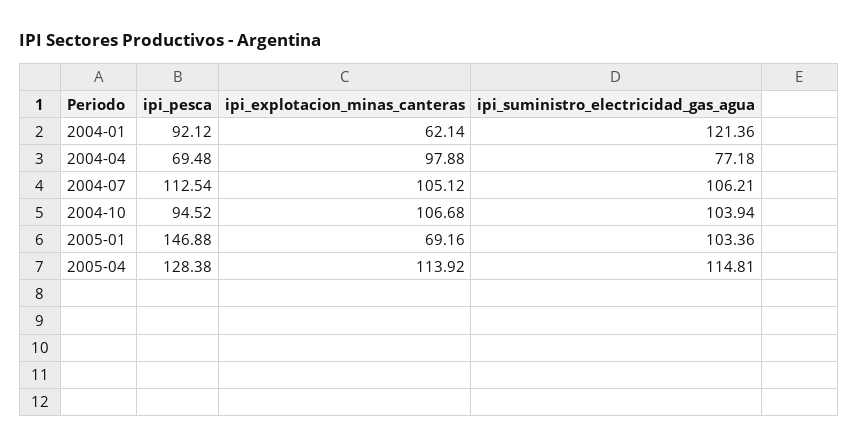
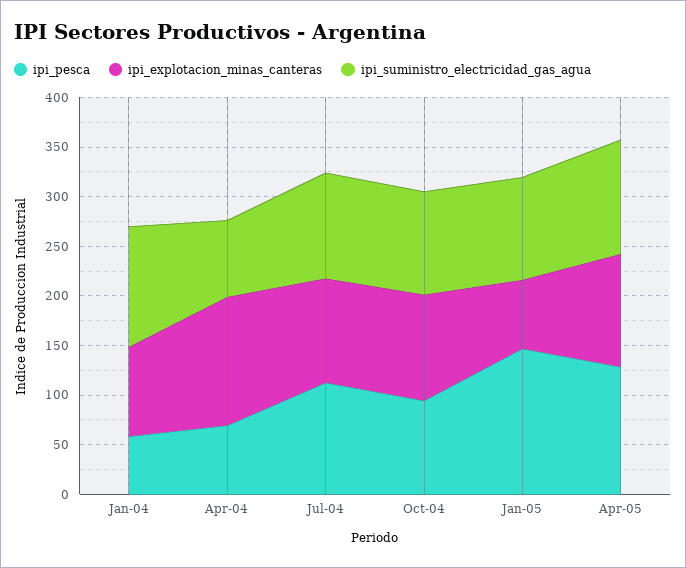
  {
    "ipi_pesca": {
-     "2004-01": 92.12,
+     "2004-01": 60,
      "2004-04": 69.48,
      "2004-07": 112.54,
      "2004-10": 94.52,
      "2005-01": 146.88,
      "2005-04": 128.38
    },
    "ipi_explotacion_minas_canteras": {
-     "2004-01": 62.14,
+     "2004-01": 90,
-     "2004-04": 97.88,
+     "2004-04": 130,
      "2004-07": 105.12,
      "2004-10": 106.68,
      "2005-01": 69.16,
      "2005-04": 113.92
    },
    "ipi_suministro_electricidad_gas_agua": {
      "2004-01": 121.36,
      "2004-04": 77.18,
      "2004-07": 106.21,
      "2004-10": 103.94,
      "2005-01": 103.36,
      "2005-04": 114.81
    }
  }

